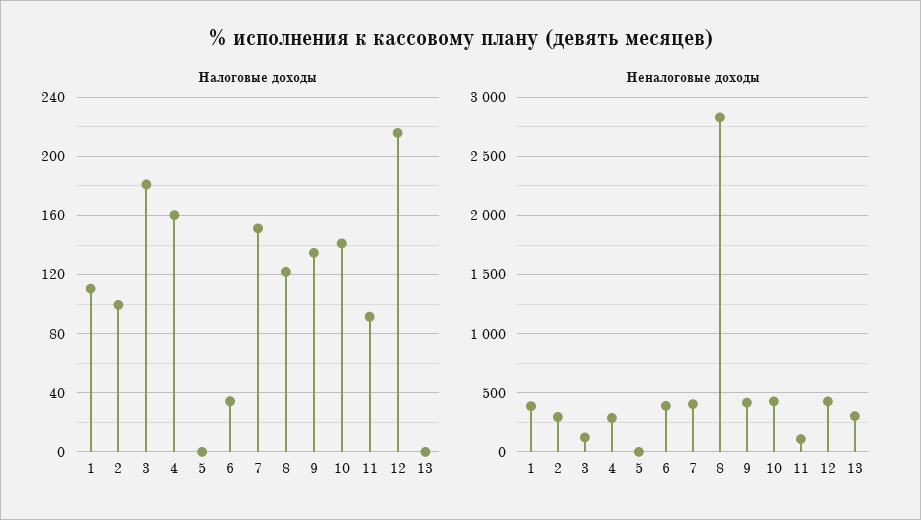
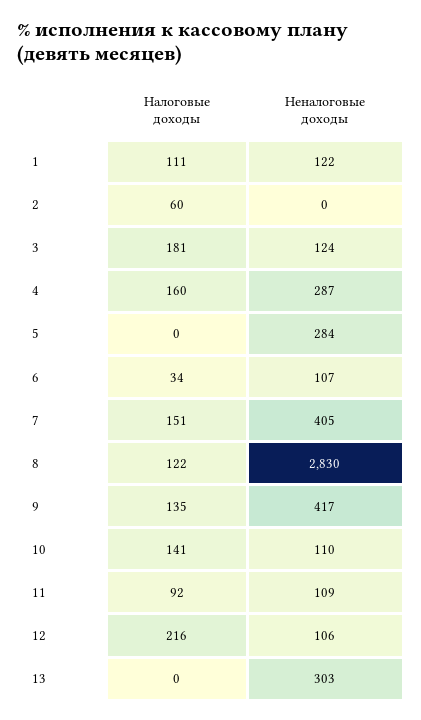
  {
    "Налоговые доходы": {
      "1": 111,
-     "2": 100,
+     "2": 60,
      "3": 181,
      "4": 160,
      "5": 0,
      "6": 34,
      "7": 151,
      "8": 122,
      "9": 135,
      "10": 141,
      "11": 92,
      "12": 216,
      "13": 0
    },
    "Неналоговые доходы": {
-     "1": 400,
+     "1": 122,
-     "2": 300,
+     "2": 0,
      "3": 124,
      "4": 287,
-     "5": 0,
+     "5": 284,
-     "6": 400,
+     "6": 107,
      "7": 405,
      "8": 2830,
      "9": 417,
-     "10": 400,
+     "10": 110,
      "11": 109,
-     "12": 400,
+     "12": 106,
      "13": 303
    }
  }

